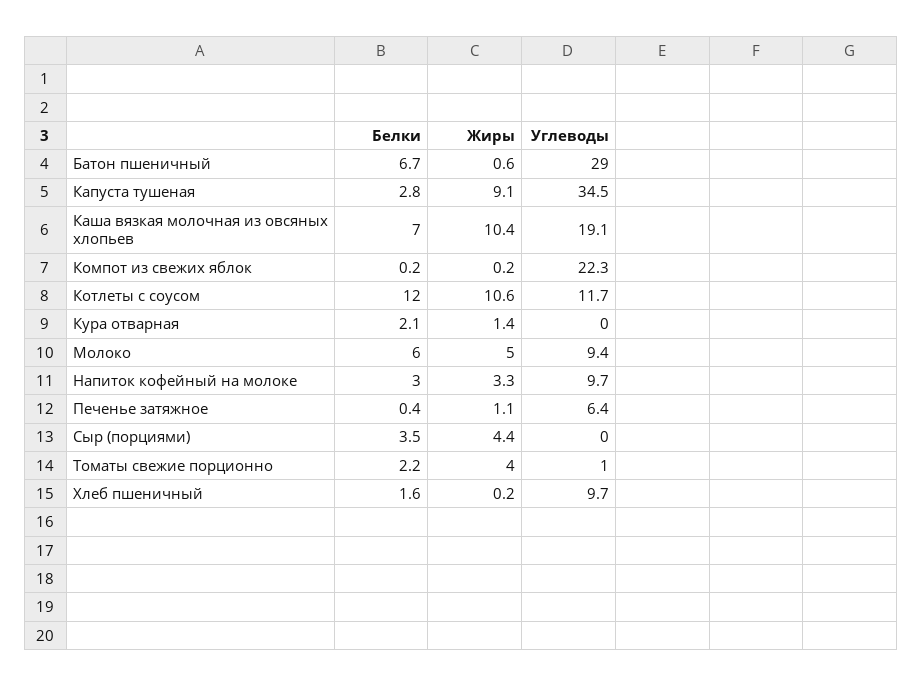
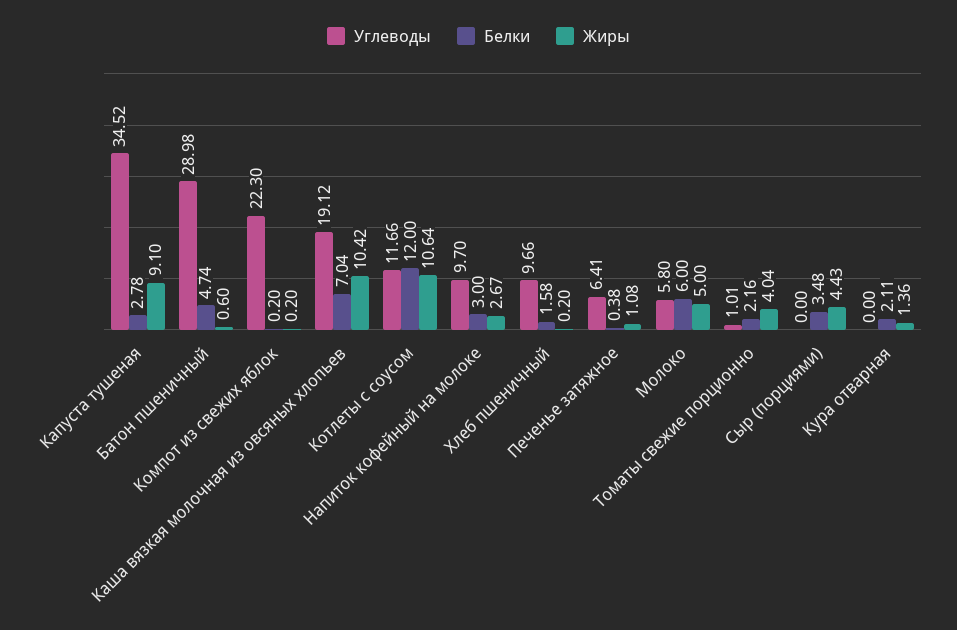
  {
    "Белки": {
-     "Батон пшеничный": 6.7,
+     "Батон пшеничный": 4.74,
      "Капуста тушеная": 2.78,
      "Каша вязкая молочная из овсяных хлопьев": 7.04,
      "Компот из свежих яблок": 0.2,
      "Котлеты с соусом": 12,
      "Кура отварная": 2.11,
      "Молоко": 6,
      "Напиток кофейный на молоке": 3,
      "Печенье затяжное": 0.38,
      "Сыр (порциями)": 3.48,
      "Томаты свежие порционно": 2.16,
      "Хлеб пшеничный": 1.58
    },
    "Жиры": {
      "Батон пшеничный": 0.6,
      "Капуста тушеная": 9.1,
      "Каша вязкая молочная из овсяных хлопьев": 10.42,
      "Компот из свежих яблок": 0.2,
      "Котлеты с соусом": 10.64,
      "Кура отварная": 1.36,
      "Молоко": 5,
-     "Напиток кофейный на молоке": 3.3,
+     "Напиток кофейный на молоке": 2.67,
      "Печенье затяжное": 1.08,
      "Сыр (порциями)": 4.43,
      "Томаты свежие порционно": 4.04,
      "Хлеб пшеничный": 0.2
    },
    "Углеводы": {
      "Батон пшеничный": 28.98,
      "Капуста тушеная": 34.52,
      "Каша вязкая молочная из овсяных хлопьев": 19.12,
      "Компот из свежих яблок": 22.3,
      "Котлеты с соусом": 11.66,
      "Кура отварная": 0,
-     "Молоко": 9.4,
+     "Молоко": 5.8,
      "Напиток кофейный на молоке": 9.7,
      "Печенье затяжное": 6.41,
      "Сыр (порциями)": 0,
      "Томаты свежие порционно": 1.01,
      "Хлеб пшеничный": 9.66
    }
  }

